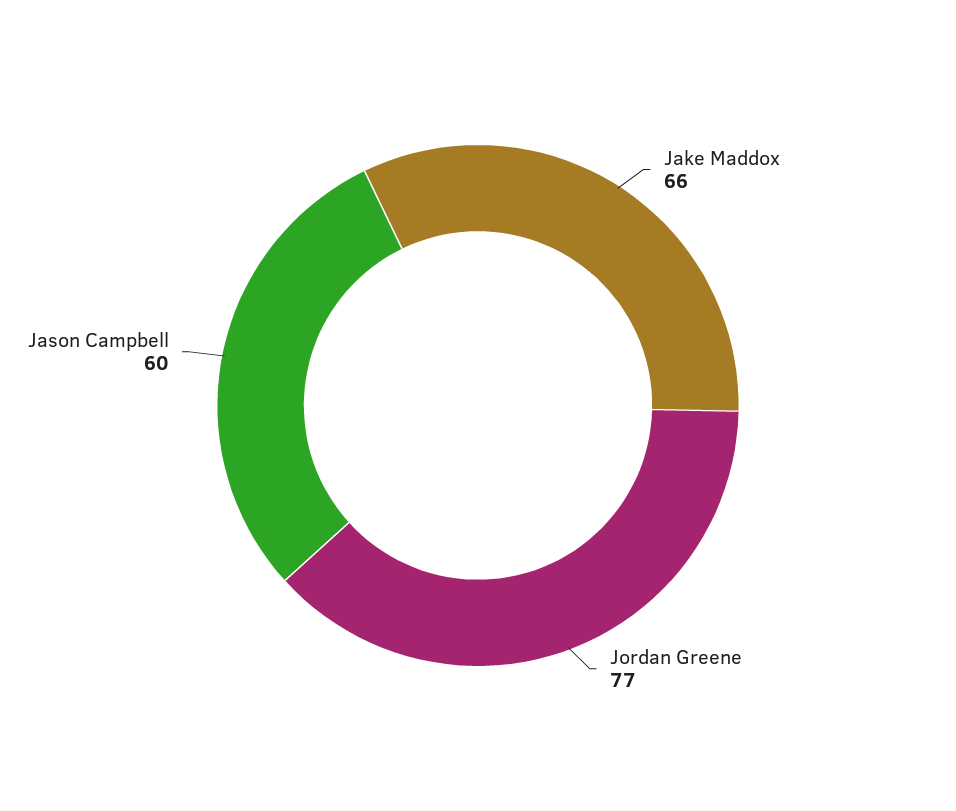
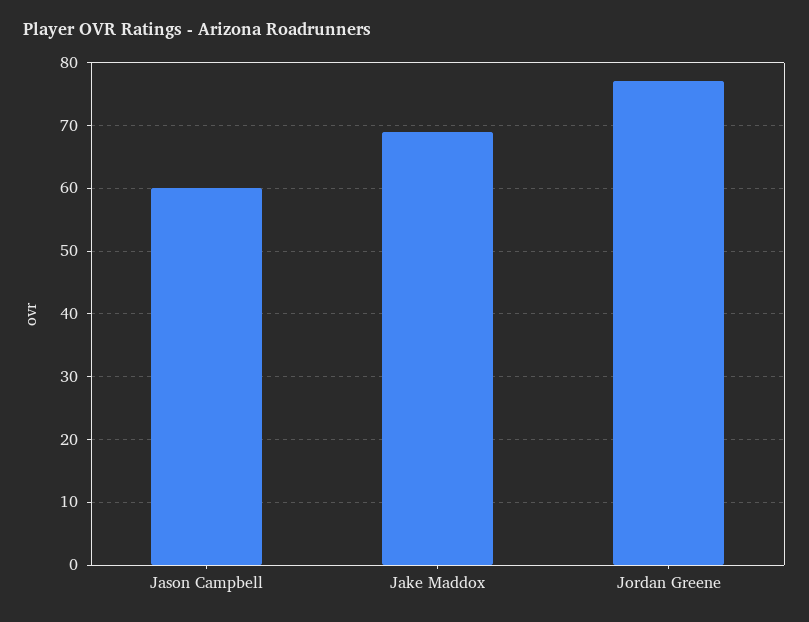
  {
-   "Jake Maddox": 66,
+   "Jake Maddox": 69,
    "Jordan Greene": 77,
    "Jason Campbell": 60
  }

